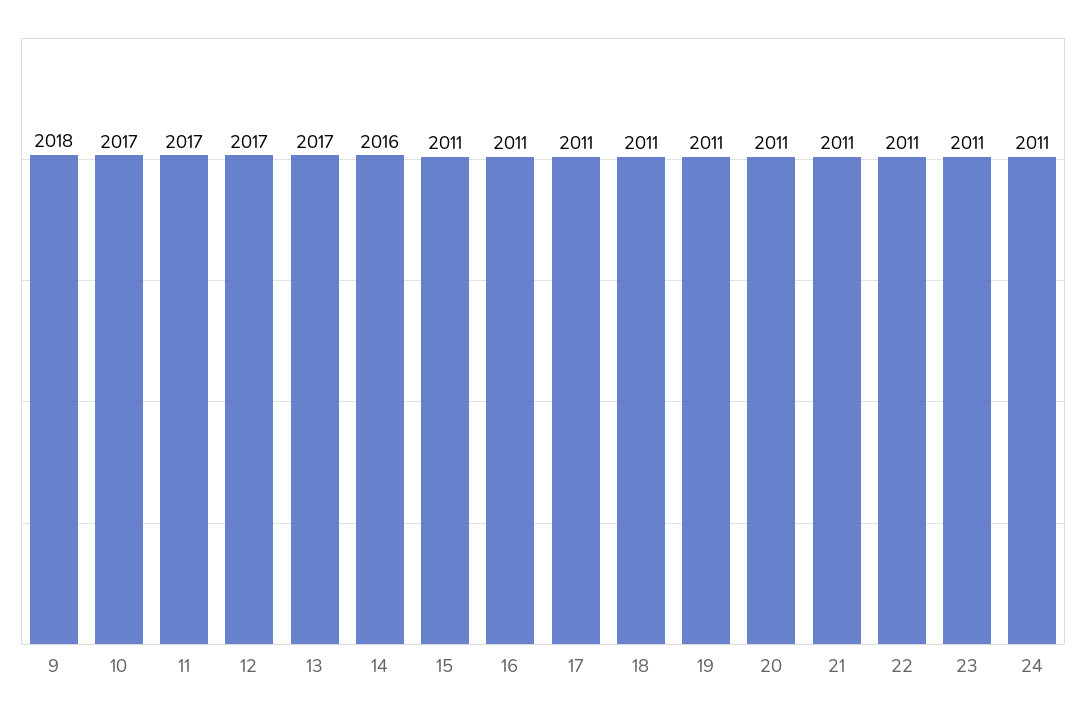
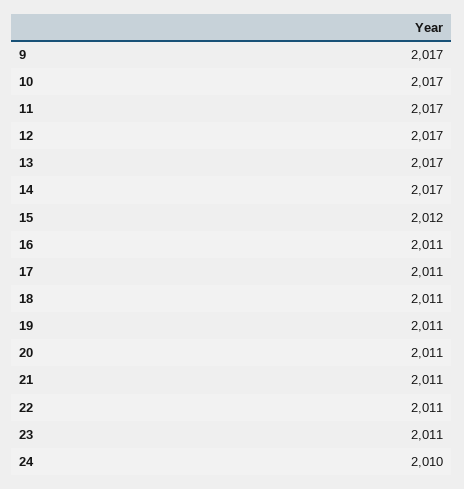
  {
-   "9": 2018,
+   "9": 2017,
    "10": 2017,
    "11": 2017,
    "12": 2017,
    "13": 2017,
-   "14": 2016,
+   "14": 2017,
-   "15": 2011,
+   "15": 2012,
    "16": 2011,
    "17": 2011,
    "18": 2011,
    "19": 2011,
    "20": 2011,
    "21": 2011,
    "22": 2011,
    "23": 2011,
-   "24": 2011
+   "24": 2010
  }

